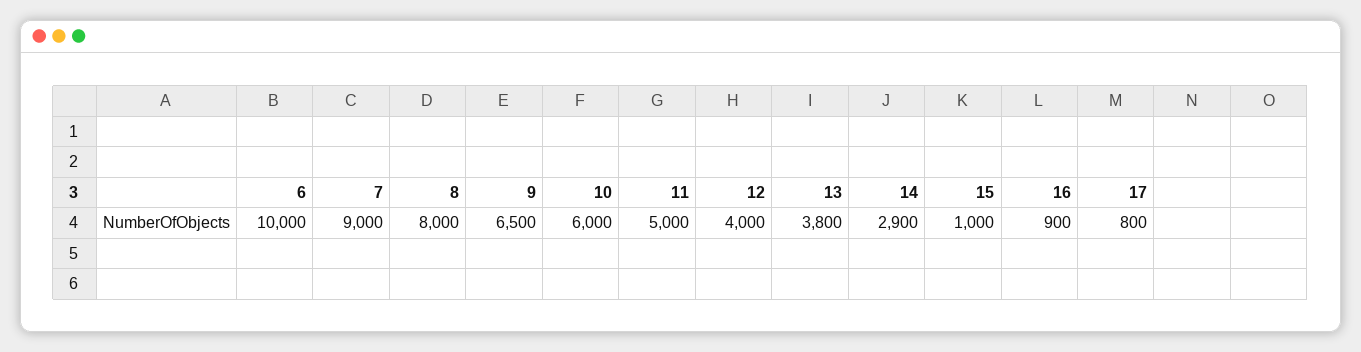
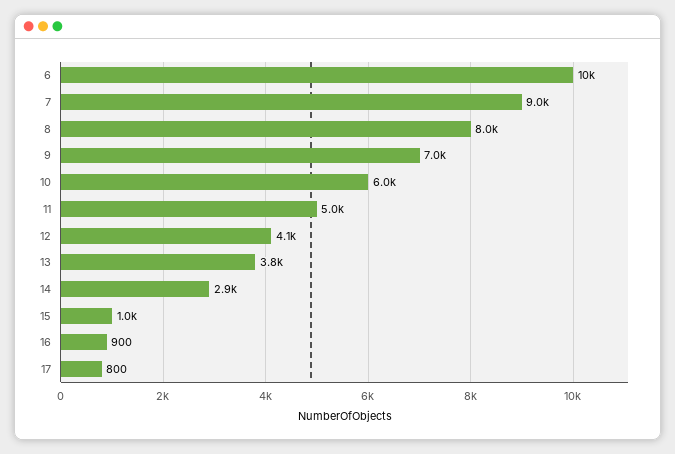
  {
    "6": 10000,
    "7": 9000,
    "8": 8000,
-   "9": 6500,
+   "9": 7000,
    "10": 6000,
    "11": 5000,
-   "12": 4000,
+   "12": 4100,
    "13": 3800,
    "14": 2900,
    "15": 1000,
    "16": 900,
    "17": 800
  }

